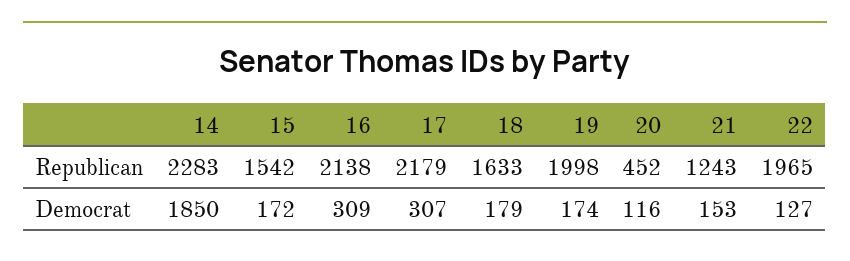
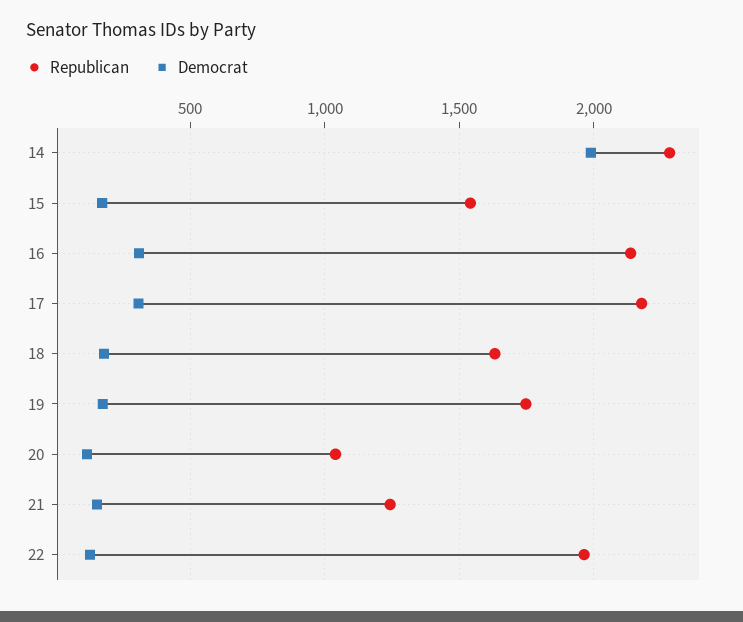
  {
    "Republican": {
      "14": 2283,
      "15": 1542,
      "16": 2138,
      "17": 2179,
      "18": 1633,
-     "19": 1998,
+     "19": 1750,
-     "20": 452,
+     "20": 1050,
      "21": 1243,
      "22": 1965
    },
    "Democrat": {
-     "14": 1850,
+     "14": 2000,
      "15": 172,
      "16": 309,
      "17": 307,
      "18": 179,
      "19": 174,
      "20": 116,
      "21": 153,
      "22": 127
    }
  }

